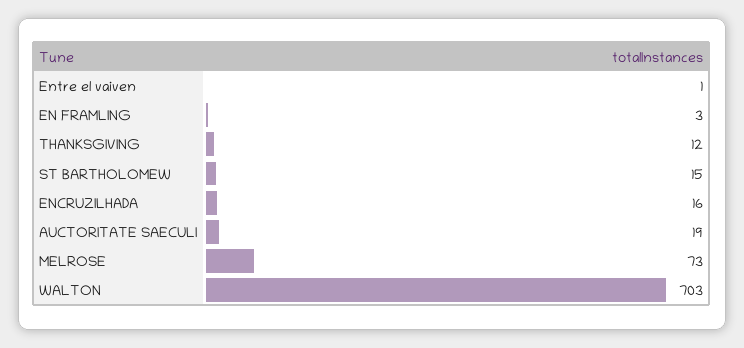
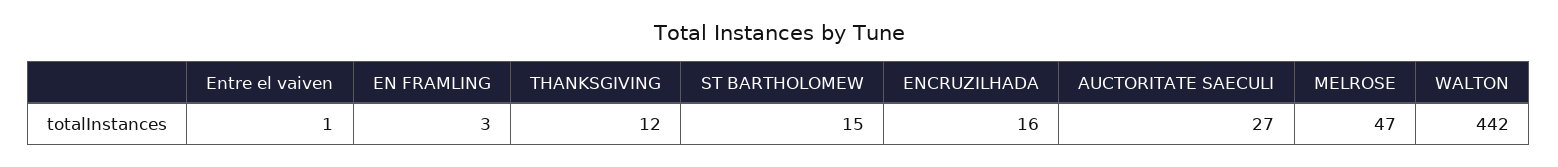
  {
    "Entre el vaiven": 1,
    "EN FRAMLING": 3,
    "THANKSGIVING": 12,
    "ST BARTHOLOMEW": 15,
    "ENCRUZILHADA": 16,
-   "AUCTORITATE SAECULI": 19,
+   "AUCTORITATE SAECULI": 27,
-   "MELROSE": 73,
+   "MELROSE": 47,
-   "WALTON": 703
+   "WALTON": 442
  }

